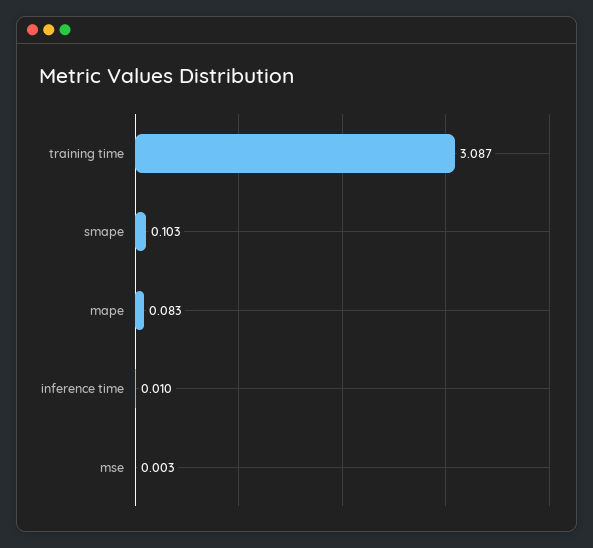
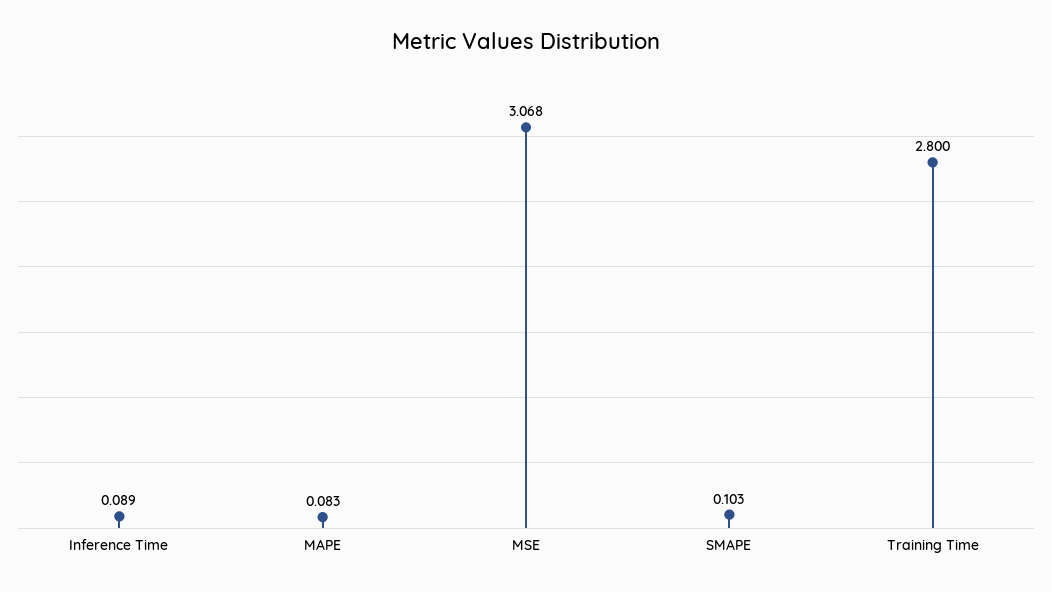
  {
-   "training time": 3.087,
+   "training time": 2.8,
    "smape": 0.103,
    "mape": 0.083,
-   "inference time": 0.01,
+   "inference time": 0.089,
-   "mse": 0.003
+   "mse": 3.068
  }

